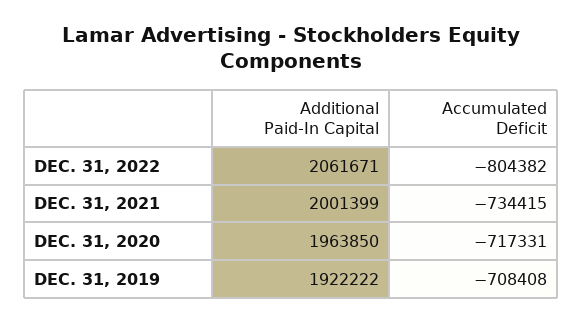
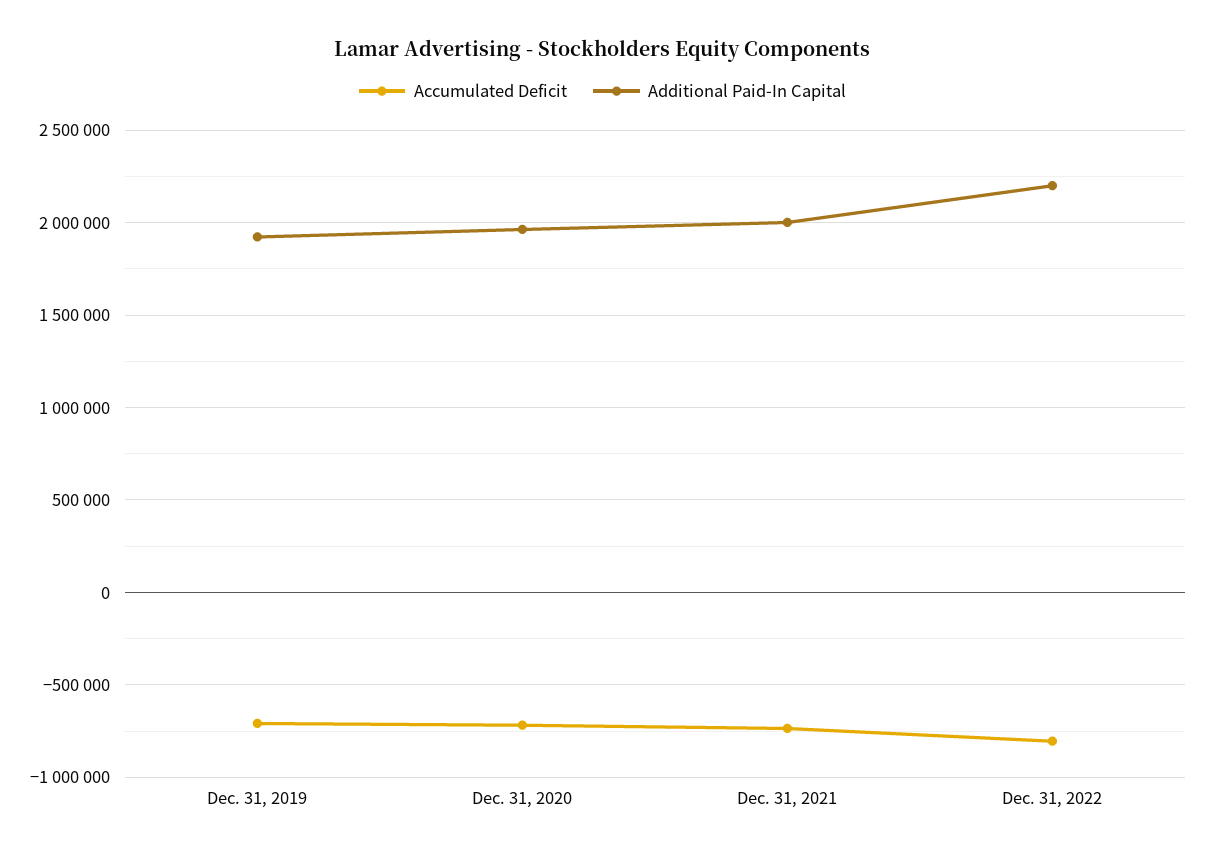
  {
    "Additional Paid-In Capital": {
-     "DEC. 31, 2022": 2061671,
+     "DEC. 31, 2022": 2200000,
      "DEC. 31, 2021": 2001399,
      "DEC. 31, 2020": 1963850,
      "DEC. 31, 2019": 1922222
    },
    "Accumulated Deficit": {
      "DEC. 31, 2022": -804382,
      "DEC. 31, 2021": -734415,
      "DEC. 31, 2020": -717331,
      "DEC. 31, 2019": -708408
    }
  }

